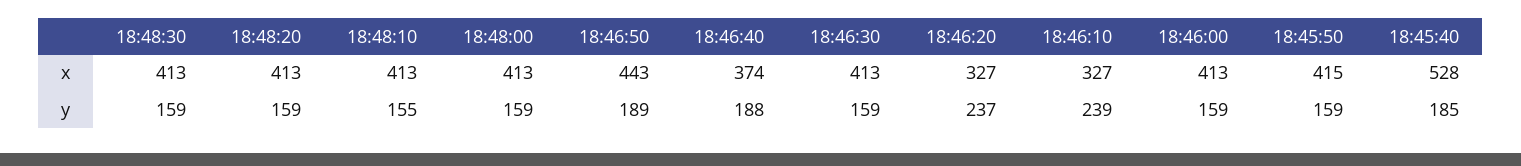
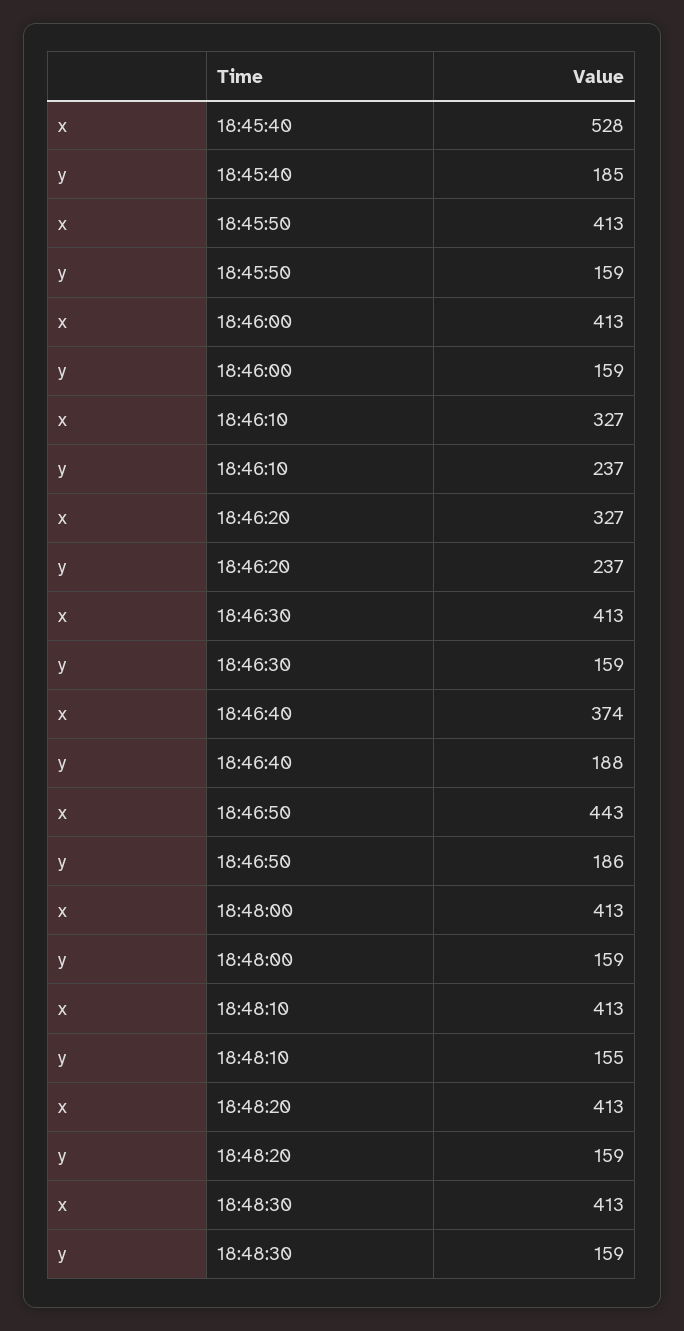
  {
    "18:48:30": {
      "x": 413,
      "y": 159
    },
    "18:48:20": {
      "x": 413,
      "y": 159
    },
    "18:48:10": {
      "x": 413,
      "y": 155
    },
    "18:48:00": {
      "x": 413,
      "y": 159
    },
    "18:46:50": {
      "x": 443,
-     "y": 189
+     "y": 186
    },
    "18:46:40": {
      "x": 374,
      "y": 188
    },
    "18:46:30": {
      "x": 413,
      "y": 159
    },
    "18:46:20": {
      "x": 327,
      "y": 237
    },
    "18:46:10": {
      "x": 327,
-     "y": 239
+     "y": 237
    },
    "18:46:00": {
      "x": 413,
      "y": 159
    },
    "18:45:50": {
-     "x": 415,
+     "x": 413,
      "y": 159
    },
    "18:45:40": {
      "x": 528,
      "y": 185
    }
  }

